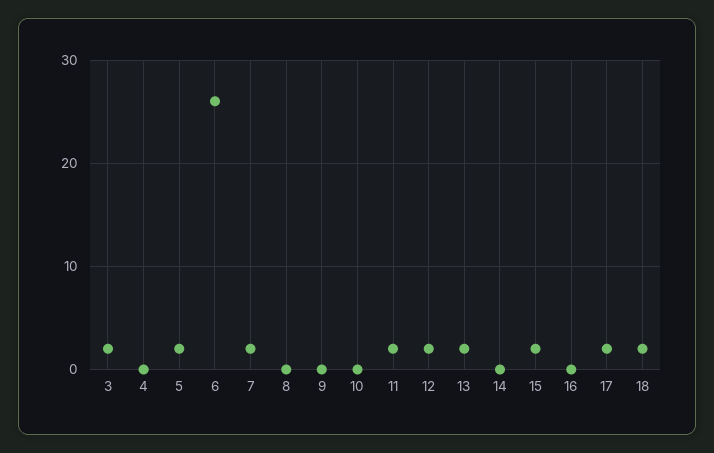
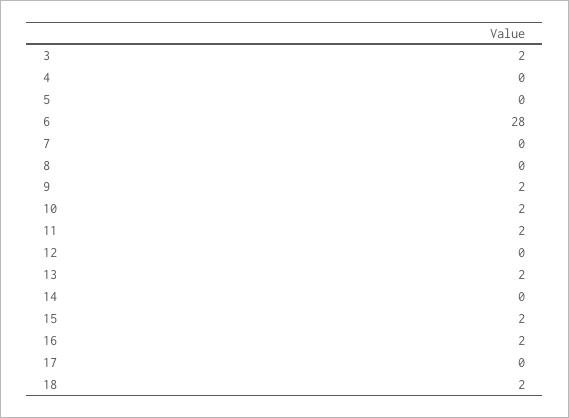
  {
    "3": 2,
    "4": 0,
-   "5": 2,
+   "5": 0,
-   "6": 26,
+   "6": 28,
-   "7": 2,
+   "7": 0,
    "8": 0,
-   "9": 0,
+   "9": 2,
-   "10": 0,
+   "10": 2,
    "11": 2,
-   "12": 2,
+   "12": 0,
    "13": 2,
    "14": 0,
    "15": 2,
-   "16": 0,
+   "16": 2,
-   "17": 2,
+   "17": 0,
    "18": 2
  }

